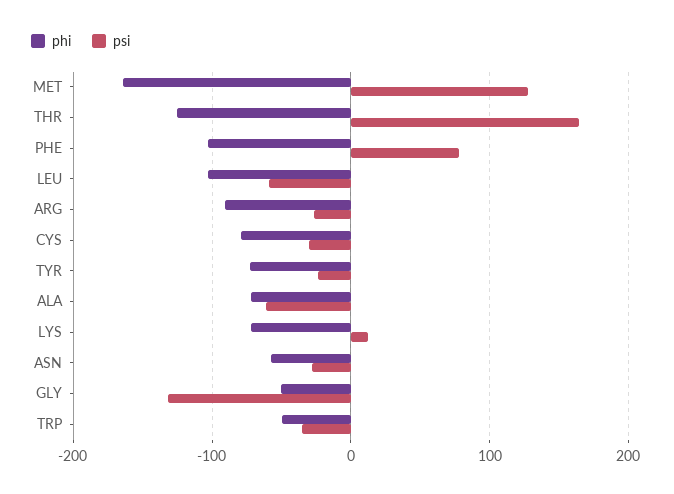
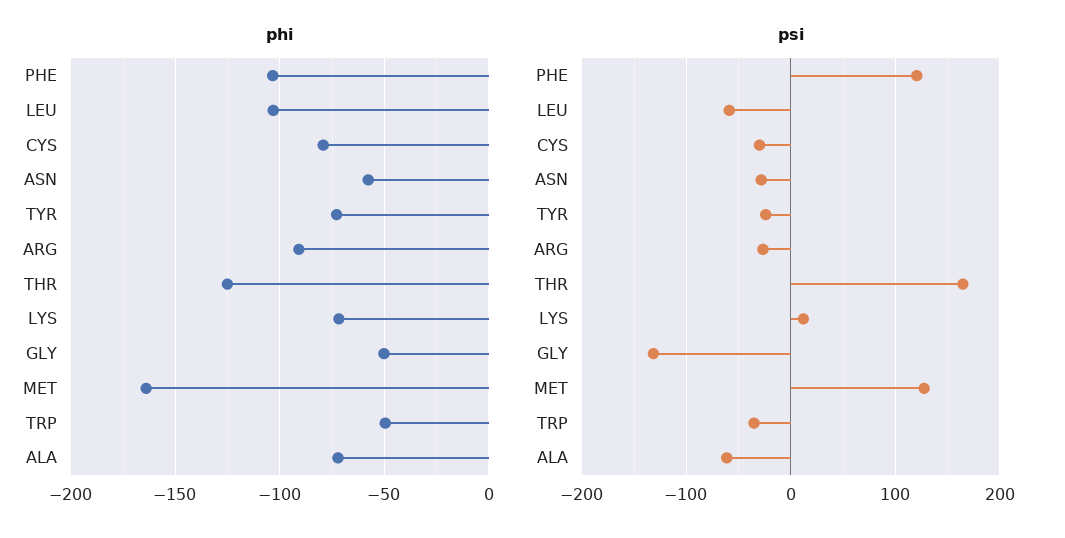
  {
    "phi": {
      "MET": -165,
      "THR": -125,
      "PHE": -105,
      "LEU": -105,
      "ARG": -90,
      "CYS": -80,
      "TYR": -75,
      "ALA": -70,
      "LYS": -70,
      "ASN": -60,
      "GLY": -50,
      "TRP": -50
    },
    "psi": {
      "MET": 130,
      "THR": 160,
-     "PHE": 80,
+     "PHE": 120,
      "LEU": -60,
      "ARG": -30,
      "CYS": -30,
      "TYR": -20,
      "ALA": -60,
      "LYS": 10,
      "ASN": -30,
      "GLY": -130,
      "TRP": -40
    }
  }

